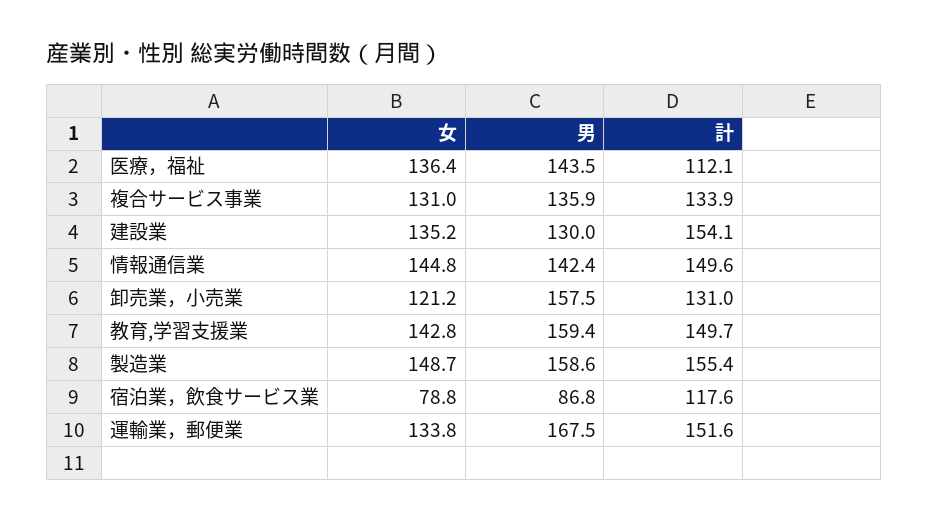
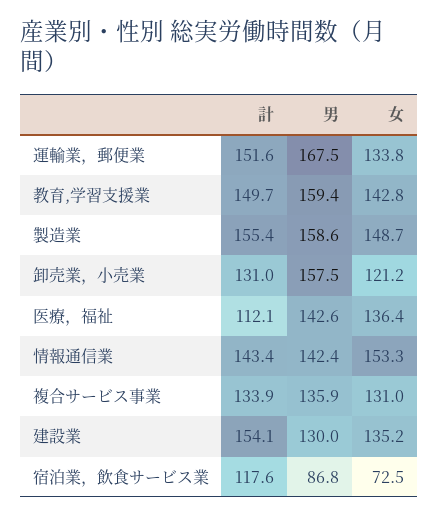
  {
    "女": {
      "医療，福祉": 136.4,
      "複合サービス事業": 131,
      "建設業": 135.2,
-     "情報通信業": 144.8,
+     "情報通信業": 153.3,
      "卸売業，小売業": 121.2,
      "教育,学習支援業": 142.8,
      "製造業": 148.7,
-     "宿泊業，飲食サービス業": 78.8,
+     "宿泊業，飲食サービス業": 72.5,
      "運輸業，郵便業": 133.8
    },
    "男": {
-     "医療，福祉": 143.5,
+     "医療，福祉": 142.6,
      "複合サービス事業": 135.9,
      "建設業": 130,
      "情報通信業": 142.4,
      "卸売業，小売業": 157.5,
      "教育,学習支援業": 159.4,
      "製造業": 158.6,
      "宿泊業，飲食サービス業": 86.8,
      "運輸業，郵便業": 167.5
    },
    "計": {
      "医療，福祉": 112.1,
      "複合サービス事業": 133.9,
      "建設業": 154.1,
-     "情報通信業": 149.6,
+     "情報通信業": 143.4,
      "卸売業，小売業": 131,
      "教育,学習支援業": 149.7,
      "製造業": 155.4,
      "宿泊業，飲食サービス業": 117.6,
      "運輸業，郵便業": 151.6
    }
  }

